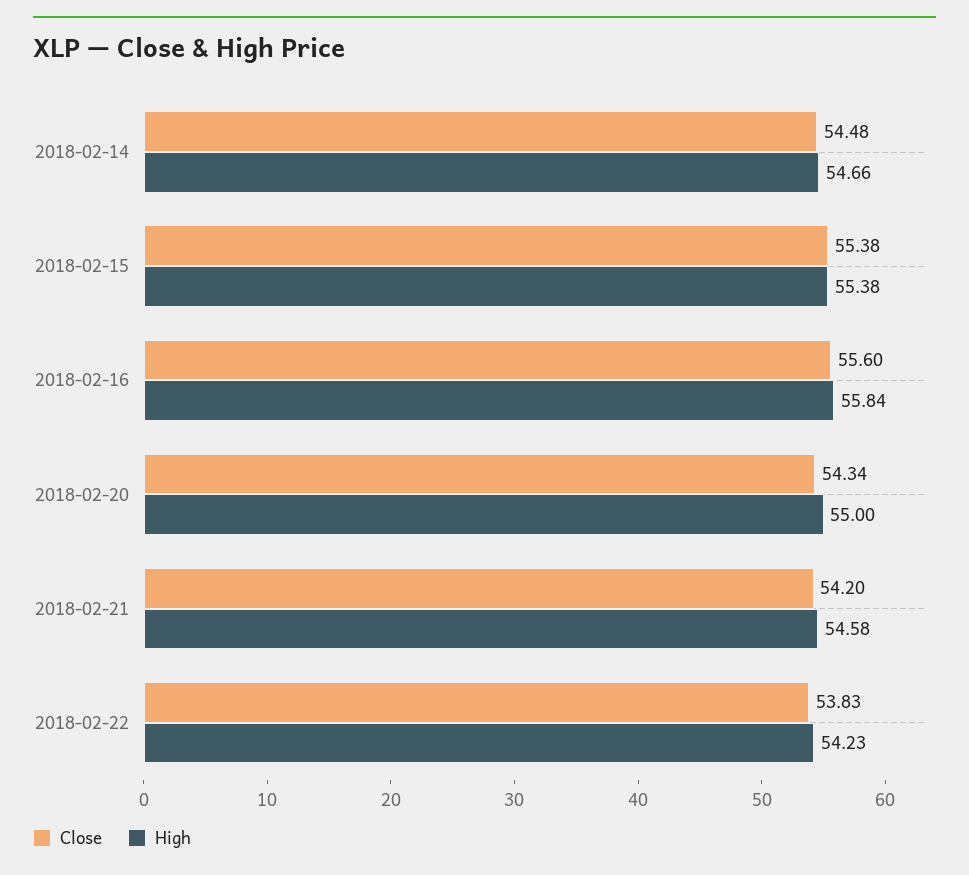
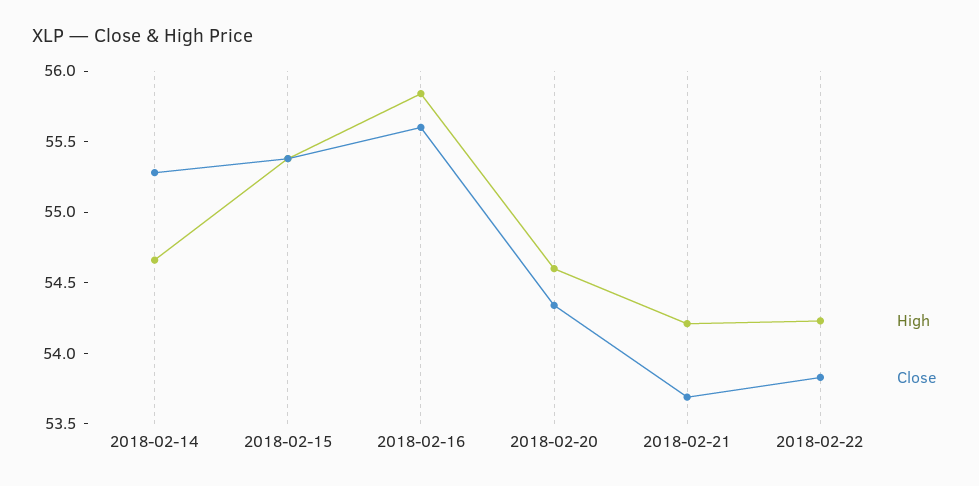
  {
    "Close": {
-     "2018-02-14": 54.48,
+     "2018-02-14": 55.3,
      "2018-02-15": 55.38,
      "2018-02-16": 55.6,
      "2018-02-20": 54.34,
-     "2018-02-21": 54.2,
+     "2018-02-21": 53.7,
      "2018-02-22": 53.83
    },
    "High": {
      "2018-02-14": 54.66,
      "2018-02-15": 55.38,
      "2018-02-16": 55.84,
-     "2018-02-20": 55,
+     "2018-02-20": 54.6,
-     "2018-02-21": 54.58,
+     "2018-02-21": 54.2,
      "2018-02-22": 54.23
    }
  }

